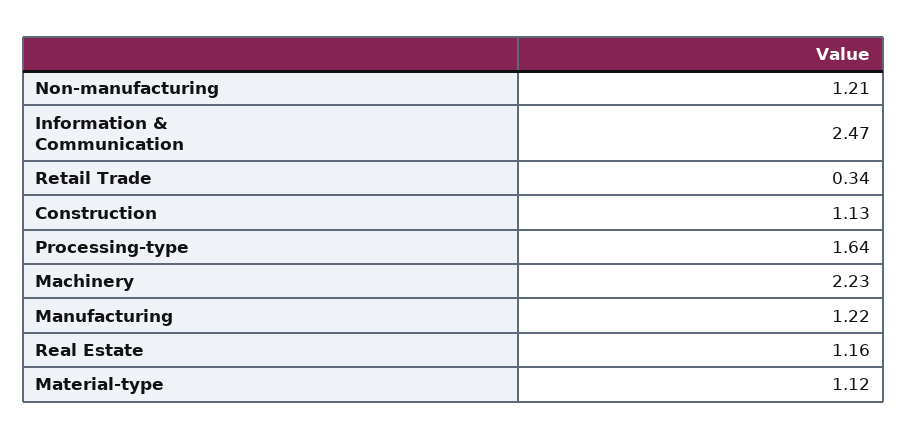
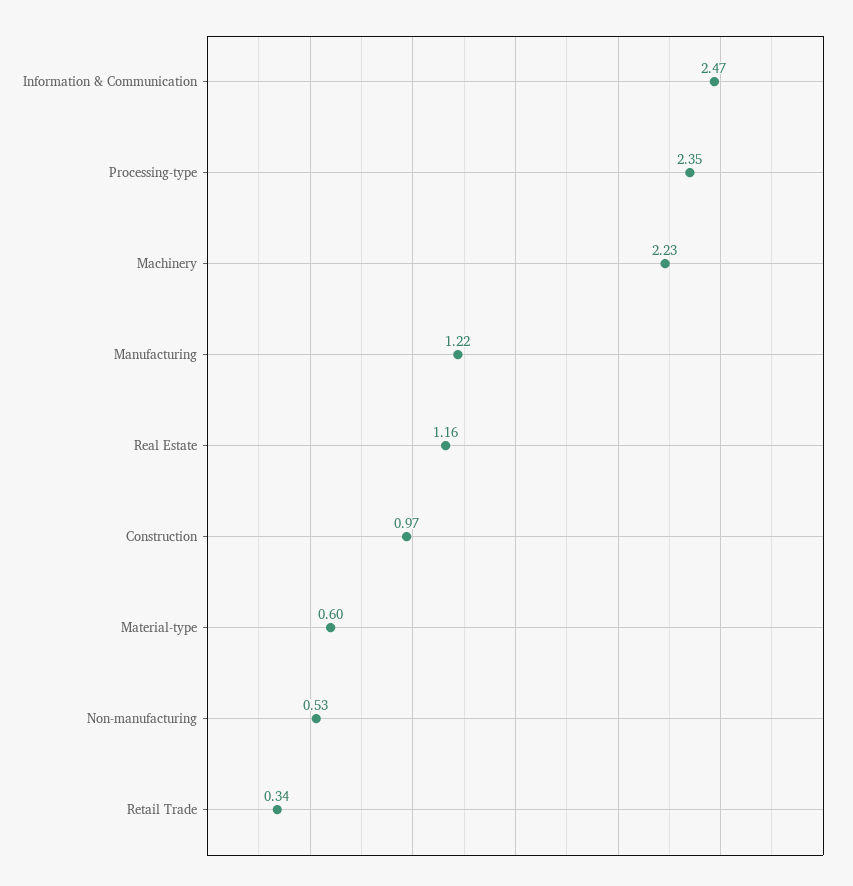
  {
-   "Non-manufacturing": 1.21,
+   "Non-manufacturing": 0.53,
    "Information & Communication": 2.47,
    "Retail Trade": 0.34,
-   "Construction": 1.13,
+   "Construction": 0.97,
-   "Processing-type": 1.64,
+   "Processing-type": 2.35,
    "Machinery": 2.23,
    "Manufacturing": 1.22,
    "Real Estate": 1.16,
-   "Material-type": 1.12
+   "Material-type": 0.6
  }

